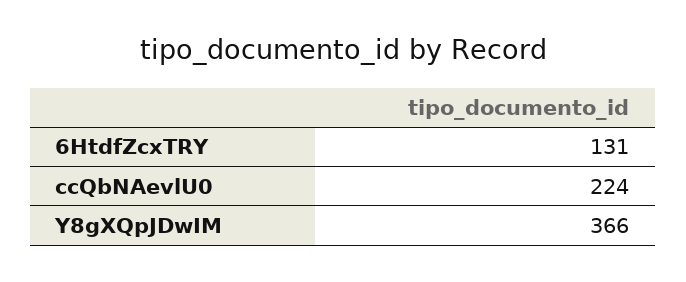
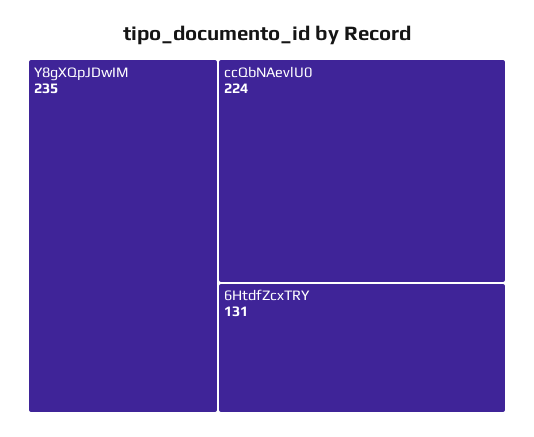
  {
    "6HtdfZcxTRY": 131,
    "ccQbNAevlU0": 224,
-   "Y8gXQpJDwIM": 366
+   "Y8gXQpJDwIM": 235
  }

